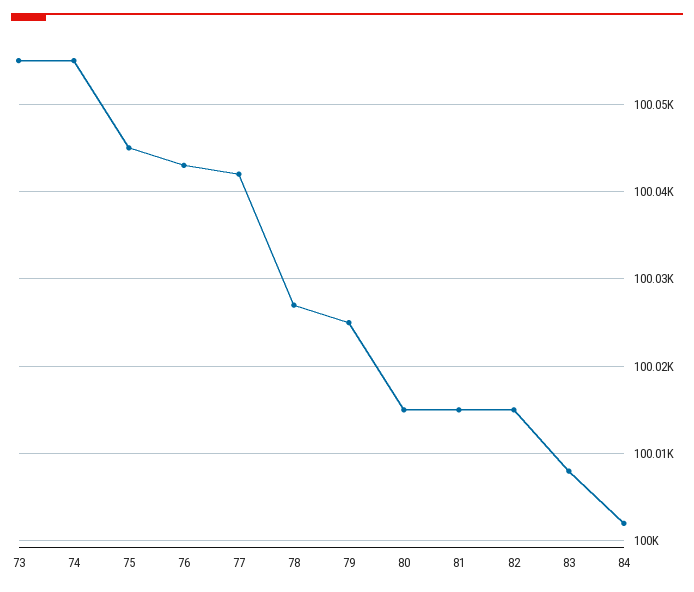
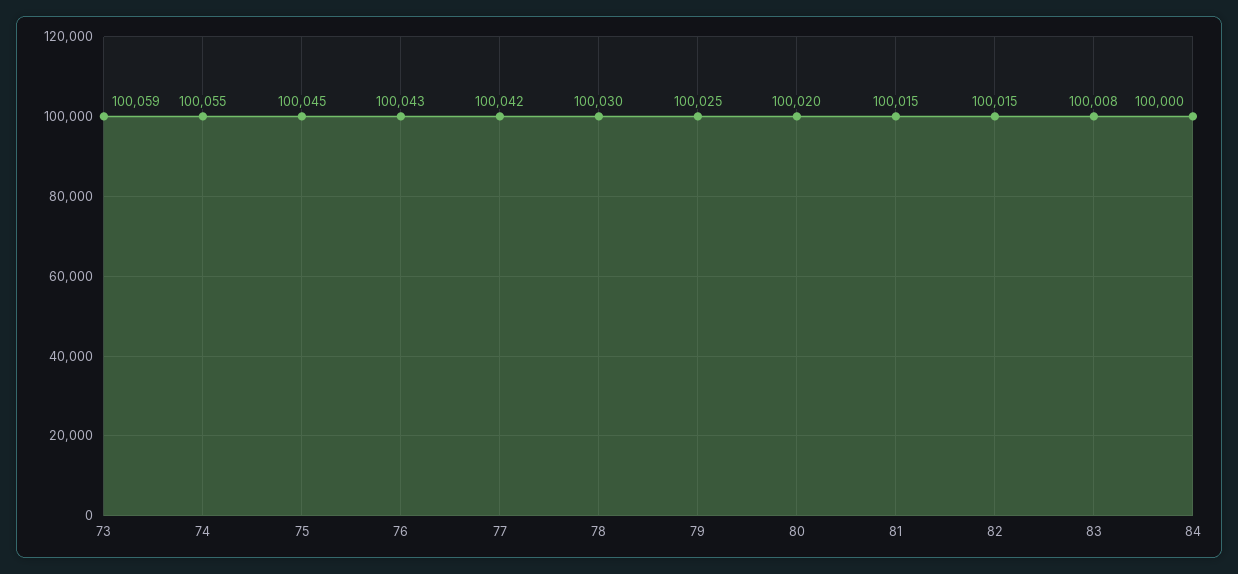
  {
-   "73": 100055,
+   "73": 100059,
    "74": 100055,
    "75": 100045,
    "76": 100043,
    "77": 100042,
-   "78": 100027,
+   "78": 100030,
    "79": 100025,
-   "80": 100015,
+   "80": 100020,
    "81": 100015,
    "82": 100015,
    "83": 100008,
-   "84": 100002
+   "84": 100000
  }

